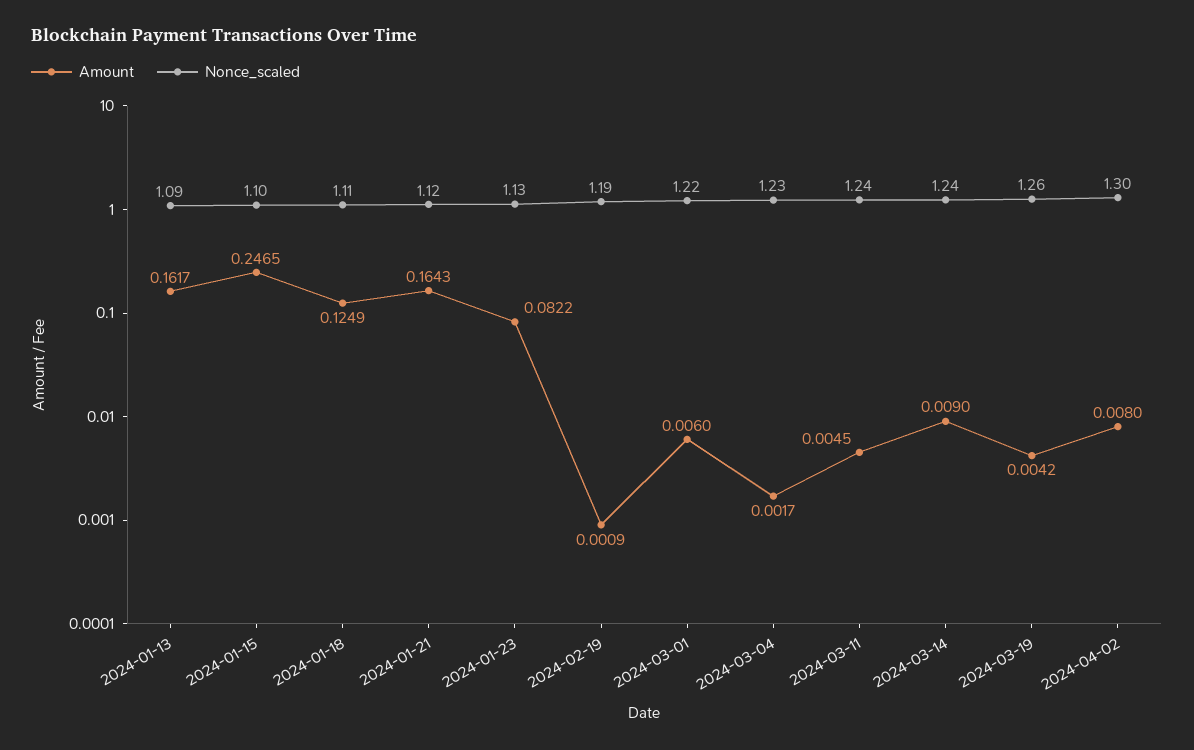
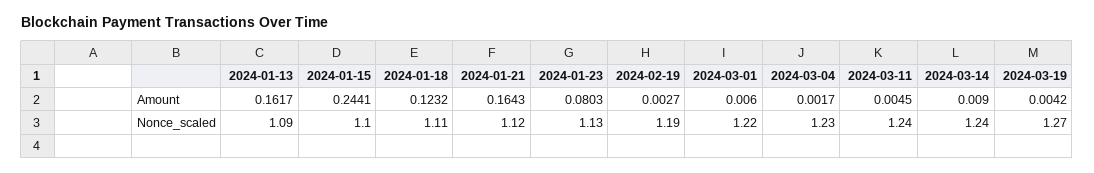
  {
    "Amount": {
      "2024-01-13": 0.1617,
-     "2024-01-15": 0.2465,
+     "2024-01-15": 0.2441,
-     "2024-01-18": 0.1249,
+     "2024-01-18": 0.1232,
      "2024-01-21": 0.1643,
-     "2024-01-23": 0.0822,
+     "2024-01-23": 0.0803,
-     "2024-02-19": 0.0009,
+     "2024-02-19": 0.0027,
      "2024-03-01": 0.006,
      "2024-03-04": 0.0017,
      "2024-03-11": 0.0045,
      "2024-03-14": 0.009,
-     "2024-03-19": 0.0042,
+     "2024-03-19": 0.0042
-     "2024-04-02": 0.008
    },
    "Nonce_scaled": {
      "2024-01-13": 1.09,
      "2024-01-15": 1.1,
      "2024-01-18": 1.11,
      "2024-01-21": 1.12,
      "2024-01-23": 1.13,
      "2024-02-19": 1.19,
      "2024-03-01": 1.22,
      "2024-03-04": 1.23,
      "2024-03-11": 1.24,
      "2024-03-14": 1.24,
-     "2024-03-19": 1.26,
+     "2024-03-19": 1.27
-     "2024-04-02": 1.3
    }
  }

